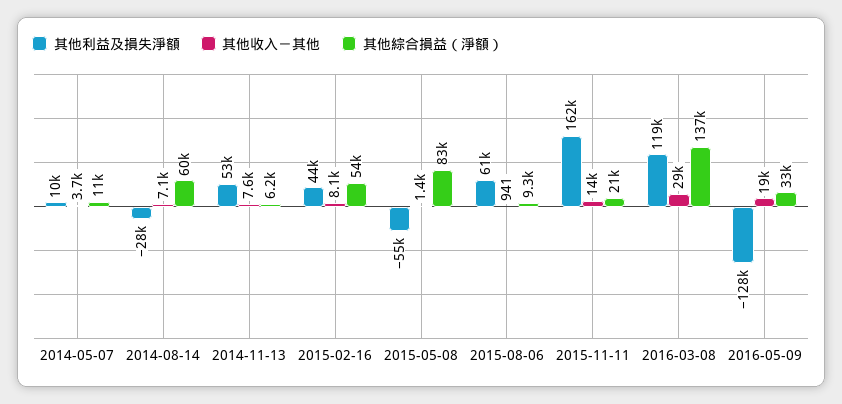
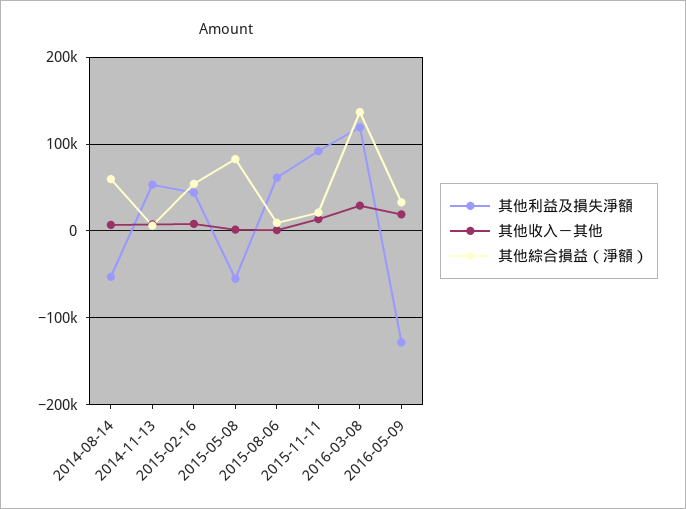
  {
    "其他利益及損失淨額": {
-     "2014-05-07": 10000,
-     "2014-08-14": -28000,
+     "2014-08-14": -50000,
      "2014-11-13": 53000,
      "2015-02-16": 44000,
      "2015-05-08": -55000,
      "2015-08-06": 61000,
-     "2015-11-11": 162000,
+     "2015-11-11": 90000,
      "2016-03-08": 119000,
      "2016-05-09": -128000
    },
    "其他收入－其他": {
-     "2014-05-07": 3700,
      "2014-08-14": 7100,
      "2014-11-13": 7600,
      "2015-02-16": 8100,
      "2015-05-08": 1400,
      "2015-08-06": 941,
      "2015-11-11": 14000,
      "2016-03-08": 29000,
      "2016-05-09": 19000
    },
    "其他綜合損益（淨額）": {
-     "2014-05-07": 11000,
      "2014-08-14": 60000,
      "2014-11-13": 6200,
      "2015-02-16": 54000,
      "2015-05-08": 83000,
      "2015-08-06": 9300,
      "2015-11-11": 21000,
      "2016-03-08": 137000,
      "2016-05-09": 33000
    }
  }

